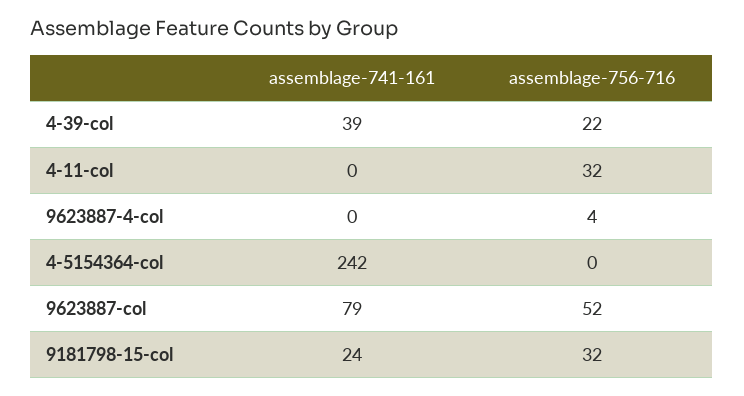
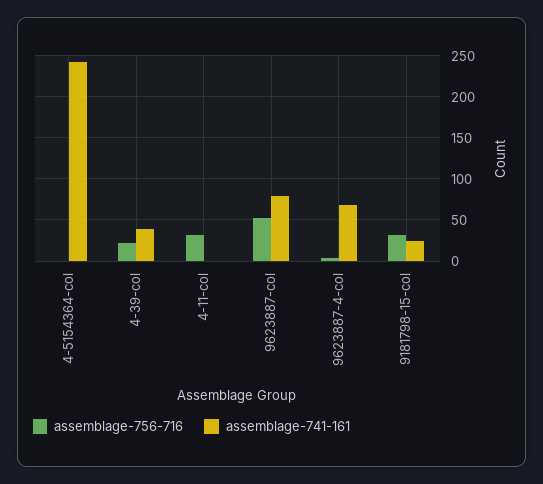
  {
    "assemblage-741-161": {
      "4-39-col": 39,
      "4-11-col": 0,
-     "9623887-4-col": 0,
+     "9623887-4-col": 70,
      "4-5154364-col": 242,
      "9623887-col": 79,
      "9181798-15-col": 24
    },
    "assemblage-756-716": {
      "4-39-col": 22,
      "4-11-col": 32,
      "9623887-4-col": 4,
      "4-5154364-col": 0,
      "9623887-col": 52,
      "9181798-15-col": 32
    }
  }

